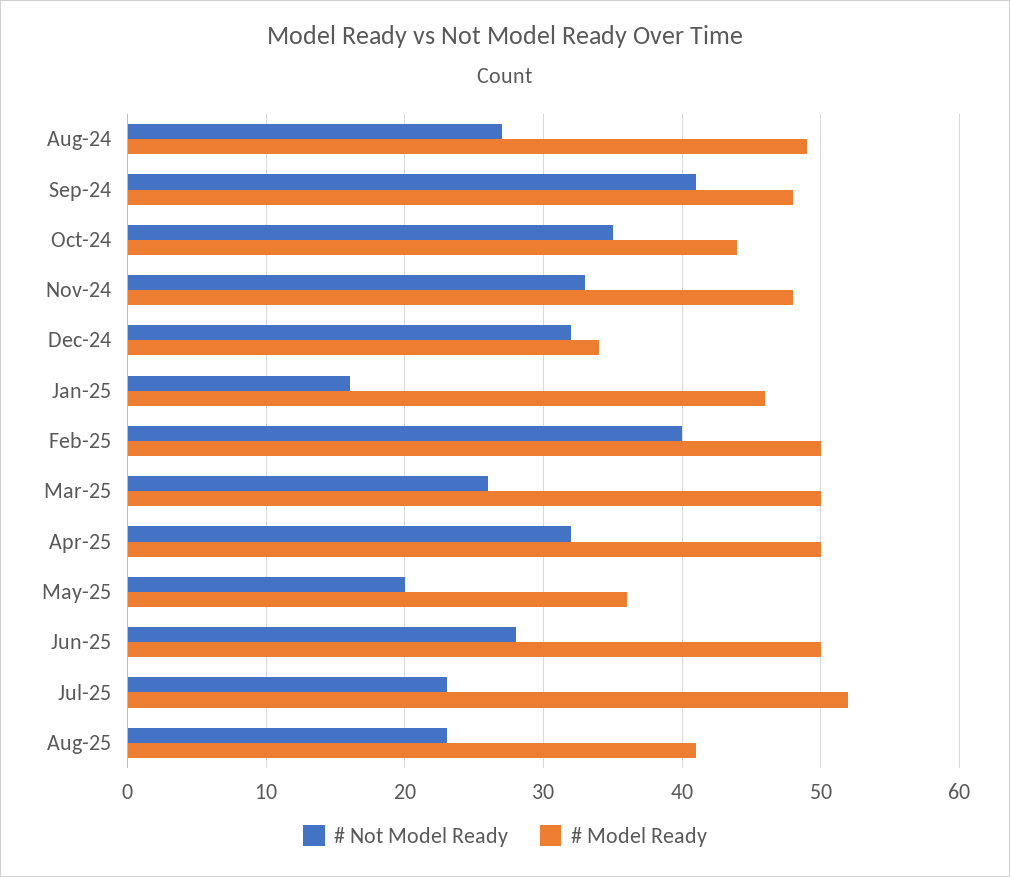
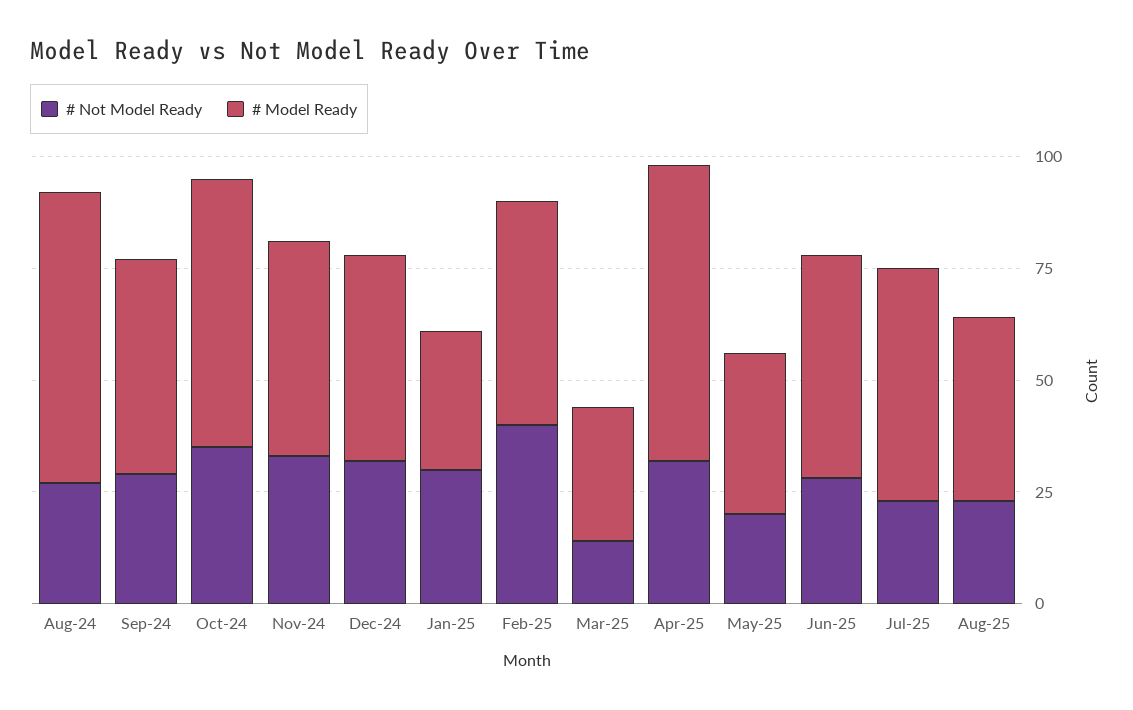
  {
    "# Not Model Ready": {
      "Aug-24": 27,
-     "Sep-24": 41,
+     "Sep-24": 30,
      "Oct-24": 35,
      "Nov-24": 33,
      "Dec-24": 32,
-     "Jan-25": 16,
+     "Jan-25": 30,
      "Feb-25": 40,
-     "Mar-25": 26,
+     "Mar-25": 15,
      "Apr-25": 32,
      "May-25": 20,
      "Jun-25": 28,
      "Jul-25": 23,
      "Aug-25": 23
    },
    "# Model Ready": {
-     "Aug-24": 49,
+     "Aug-24": 65,
      "Sep-24": 48,
-     "Oct-24": 44,
+     "Oct-24": 60,
      "Nov-24": 48,
-     "Dec-24": 34,
+     "Dec-24": 45,
-     "Jan-25": 46,
+     "Jan-25": 30,
      "Feb-25": 50,
-     "Mar-25": 50,
+     "Mar-25": 30,
-     "Apr-25": 50,
+     "Apr-25": 65,
      "May-25": 36,
      "Jun-25": 50,
      "Jul-25": 52,
      "Aug-25": 41
    }
  }

